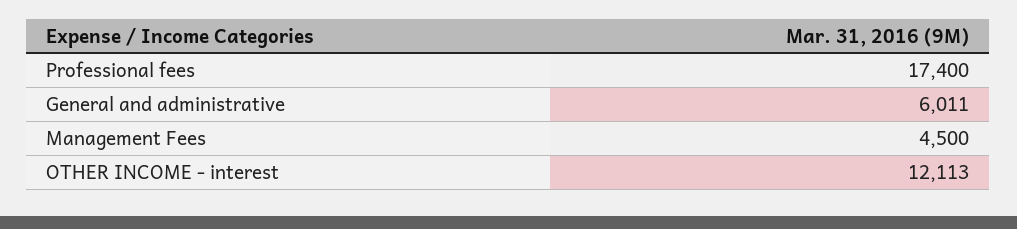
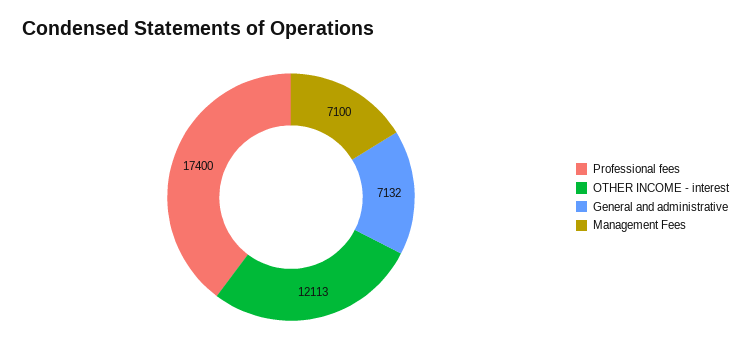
  {
    "Professional fees": 17400,
-   "General and administrative": 6011,
+   "General and administrative": 7132,
-   "Management Fees": 4500,
+   "Management Fees": 7100,
    "OTHER INCOME - interest": 12113
  }

